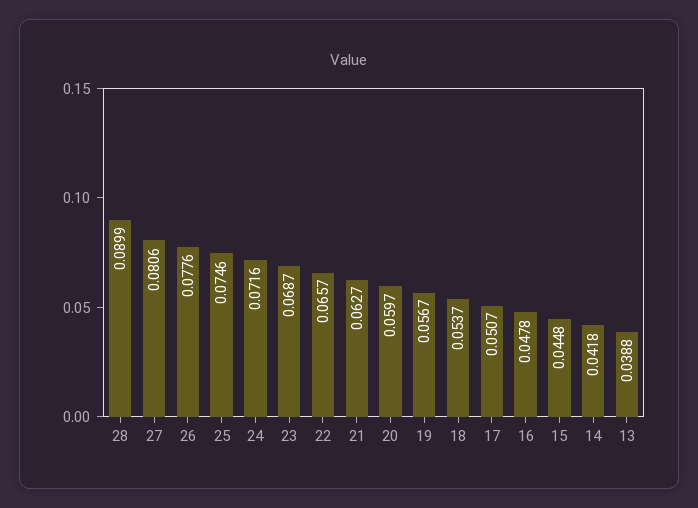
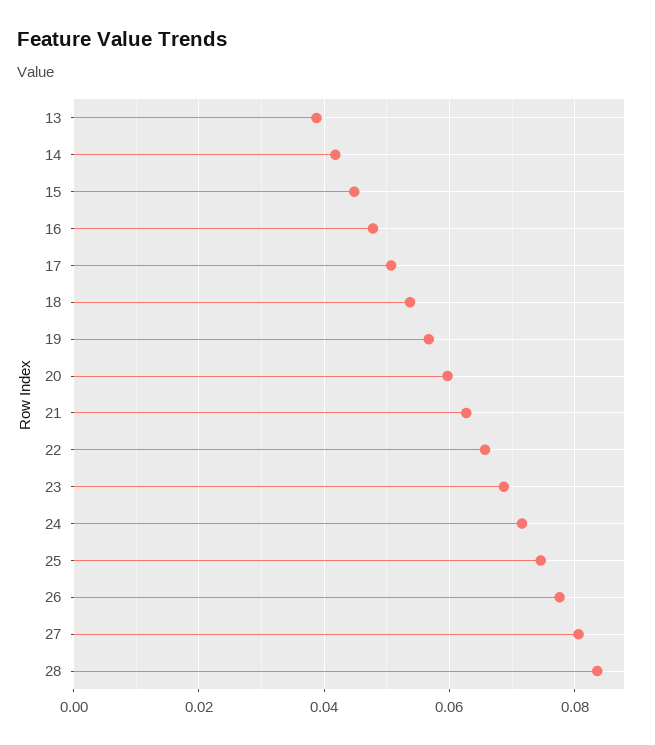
  {
-   "28": 0.0899,
+   "28": 0.084,
    "27": 0.0806,
    "26": 0.0776,
    "25": 0.0746,
    "24": 0.0716,
    "23": 0.0687,
    "22": 0.0657,
    "21": 0.0627,
    "20": 0.0597,
    "19": 0.0567,
    "18": 0.0537,
    "17": 0.0507,
    "16": 0.0478,
    "15": 0.0448,
    "14": 0.0418,
    "13": 0.0388
  }

